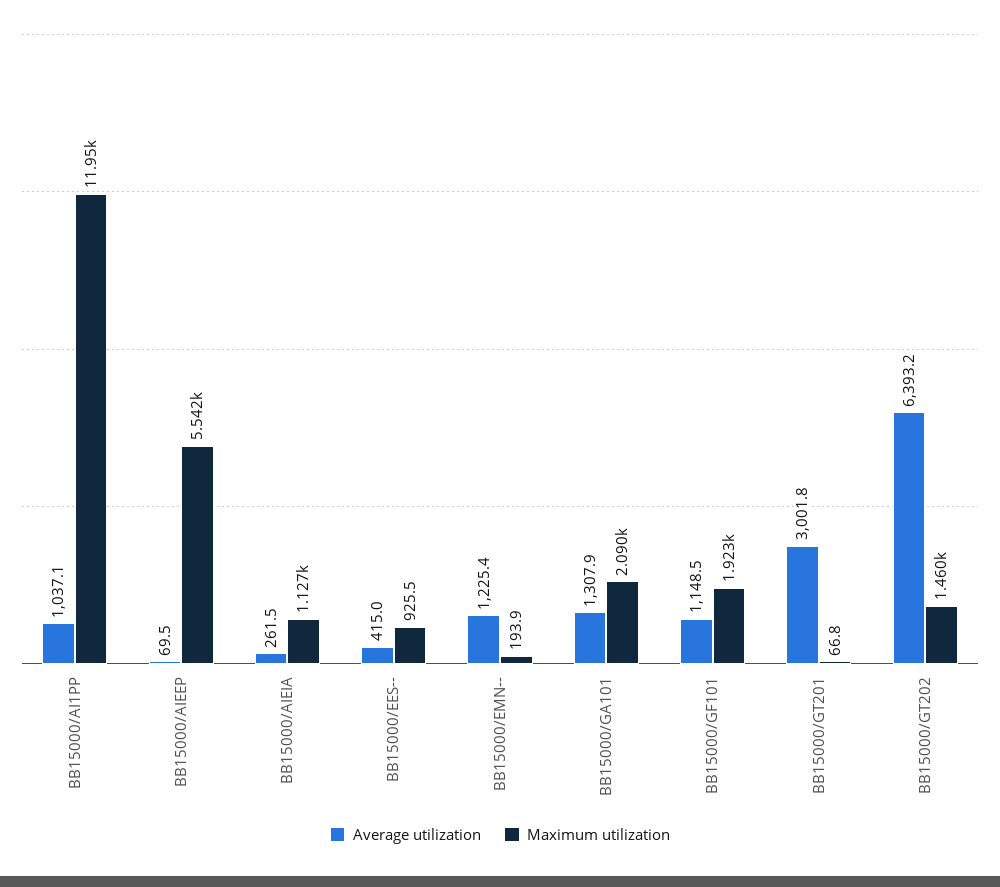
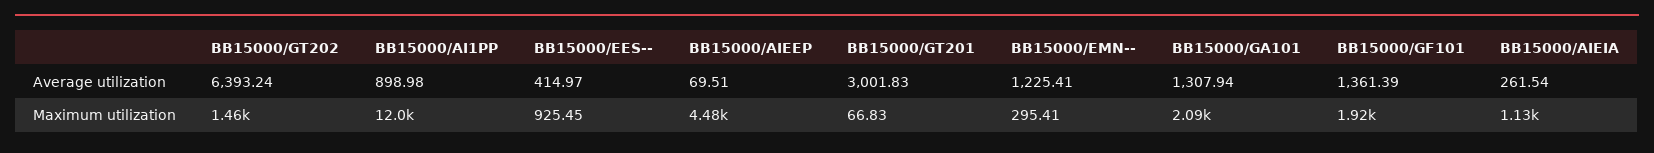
  {
    "Average utilization": {
-     "BB15000/AI1PP": 1037.1,
+     "BB15000/AI1PP": 898.98,
      "BB15000/AIEEP": 69.51,
      "BB15000/AIEIA": 261.54,
      "BB15000/EES--": 414.97,
      "BB15000/EMN--": 1225.41,
      "BB15000/GA101": 1307.94,
-     "BB15000/GF101": 1148.5,
+     "BB15000/GF101": 1361.39,
      "BB15000/GT201": 3001.83,
      "BB15000/GT202": 6393.24
    },
    "Maximum utilization": {
      "BB15000/AI1PP": 11950,
-     "BB15000/AIEEP": 5542,
+     "BB15000/AIEEP": 4480,
      "BB15000/AIEIA": 1127,
      "BB15000/EES--": 925.45,
-     "BB15000/EMN--": 193.9,
+     "BB15000/EMN--": 295.41,
      "BB15000/GA101": 2090,
      "BB15000/GF101": 1923,
      "BB15000/GT201": 66.83,
      "BB15000/GT202": 1460
    }
  }

